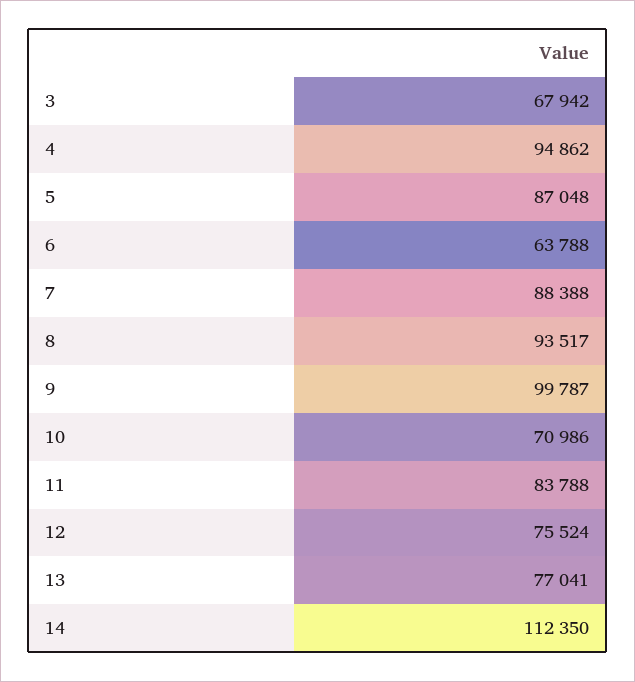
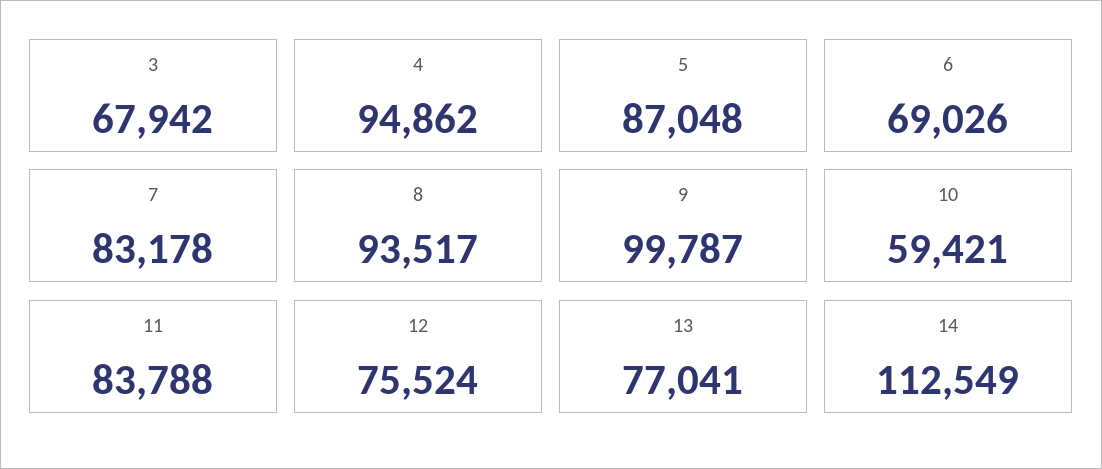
  {
    "3": 67942,
    "4": 94862,
    "5": 87048,
-   "6": 63788,
+   "6": 69026,
-   "7": 88388,
+   "7": 83178,
    "8": 93517,
    "9": 99787,
-   "10": 70986,
+   "10": 59421,
    "11": 83788,
    "12": 75524,
    "13": 77041,
-   "14": 112350
+   "14": 112549
  }

